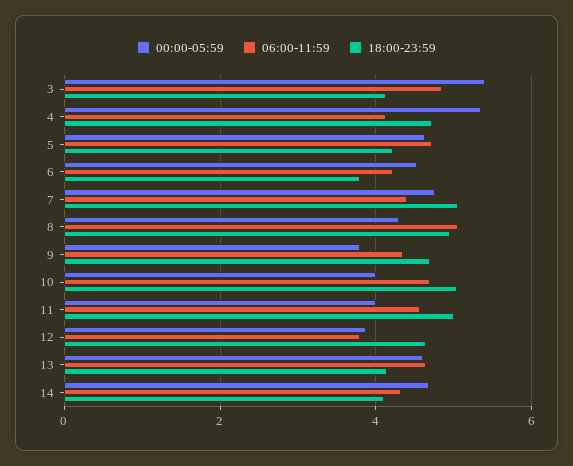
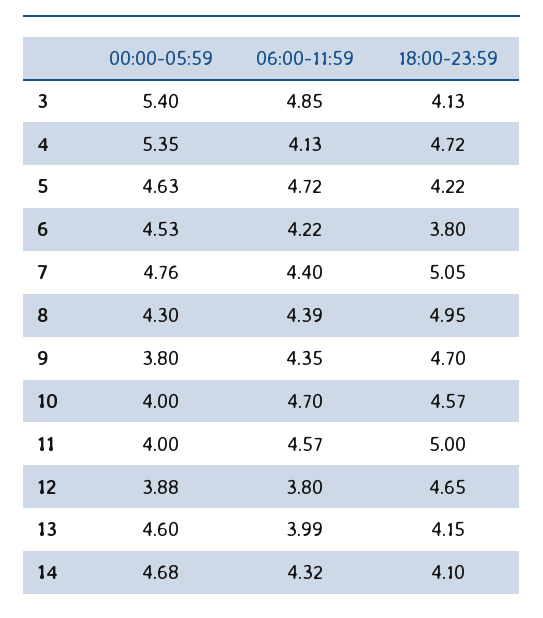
  {
    "00:00-05:59": {
      "3": 5.4,
      "4": 5.35,
      "5": 4.63,
      "6": 4.53,
      "7": 4.76,
      "8": 4.3,
      "9": 3.8,
      "10": 4,
      "11": 4,
      "12": 3.88,
      "13": 4.6,
      "14": 4.68
    },
    "06:00-11:59": {
      "3": 4.85,
      "4": 4.13,
      "5": 4.72,
      "6": 4.22,
      "7": 4.4,
-     "8": 5,
+     "8": 4.39,
      "9": 4.35,
      "10": 4.7,
      "11": 4.57,
      "12": 3.8,
-     "13": 4.6,
+     "13": 3.99,
      "14": 4.32
    },
    "18:00-23:59": {
      "3": 4.13,
      "4": 4.72,
      "5": 4.22,
      "6": 3.8,
      "7": 5.05,
      "8": 4.95,
      "9": 4.7,
-     "10": 5,
+     "10": 4.57,
      "11": 5,
      "12": 4.65,
      "13": 4.15,
      "14": 4.1
    }
  }

